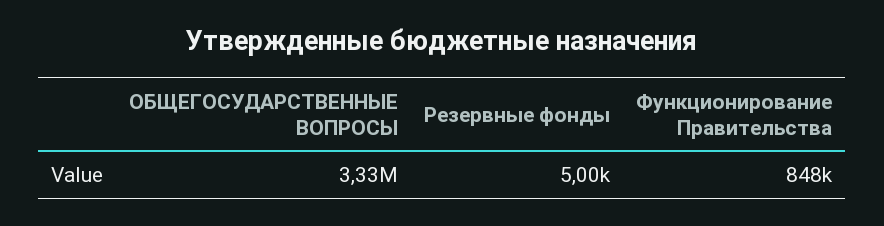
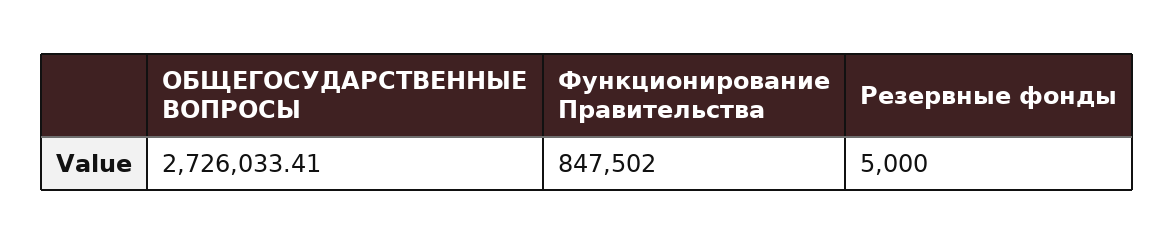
  {
-   "ОБЩЕГОСУДАРСТВЕННЫЕ ВОПРОСЫ": 3330000,
+   "ОБЩЕГОСУДАРСТВЕННЫЕ ВОПРОСЫ": 2726033.41,
    "Резервные фонды": 5000,
    "Функционирование Правительства": 847502
  }

